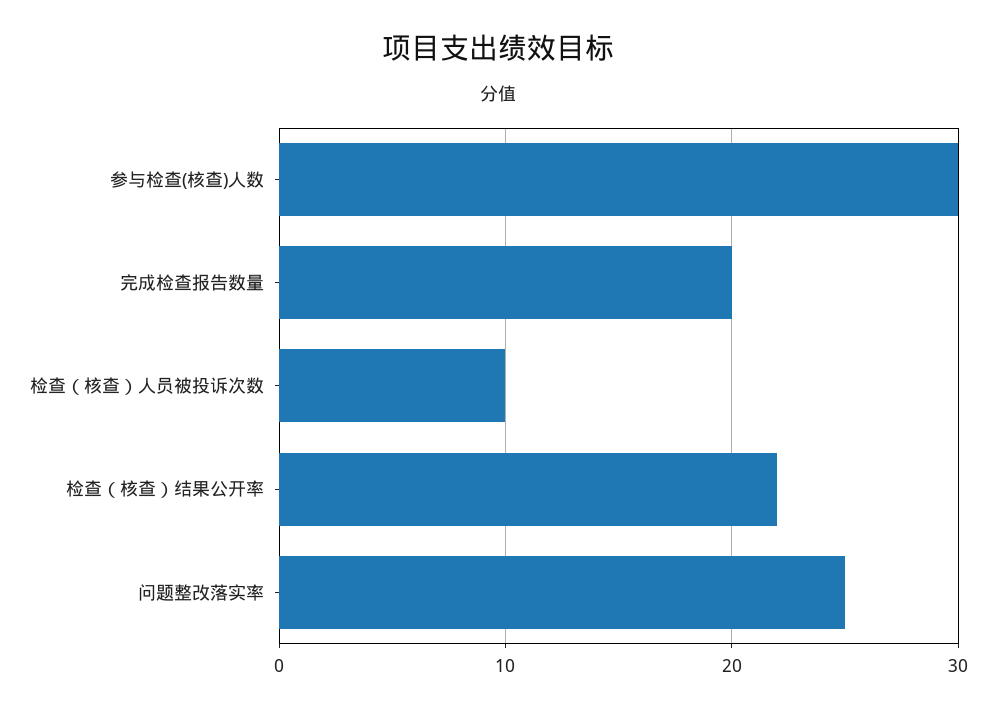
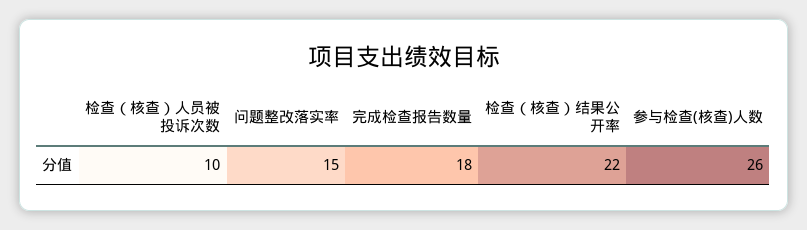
  {
-   "参与检查(核查)人数": 30,
+   "参与检查(核查)人数": 26,
-   "完成检查报告数量": 20,
+   "完成检查报告数量": 18,
    "检查（核查）人员被投诉次数": 10,
    "检查（核查）结果公开率": 22,
-   "问题整改落实率": 25
+   "问题整改落实率": 15
  }

